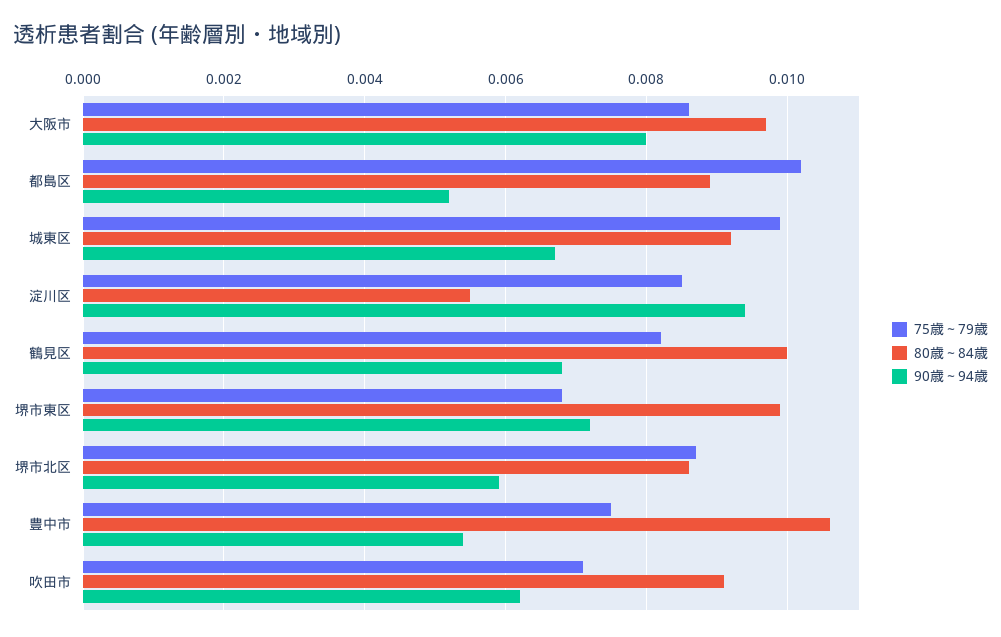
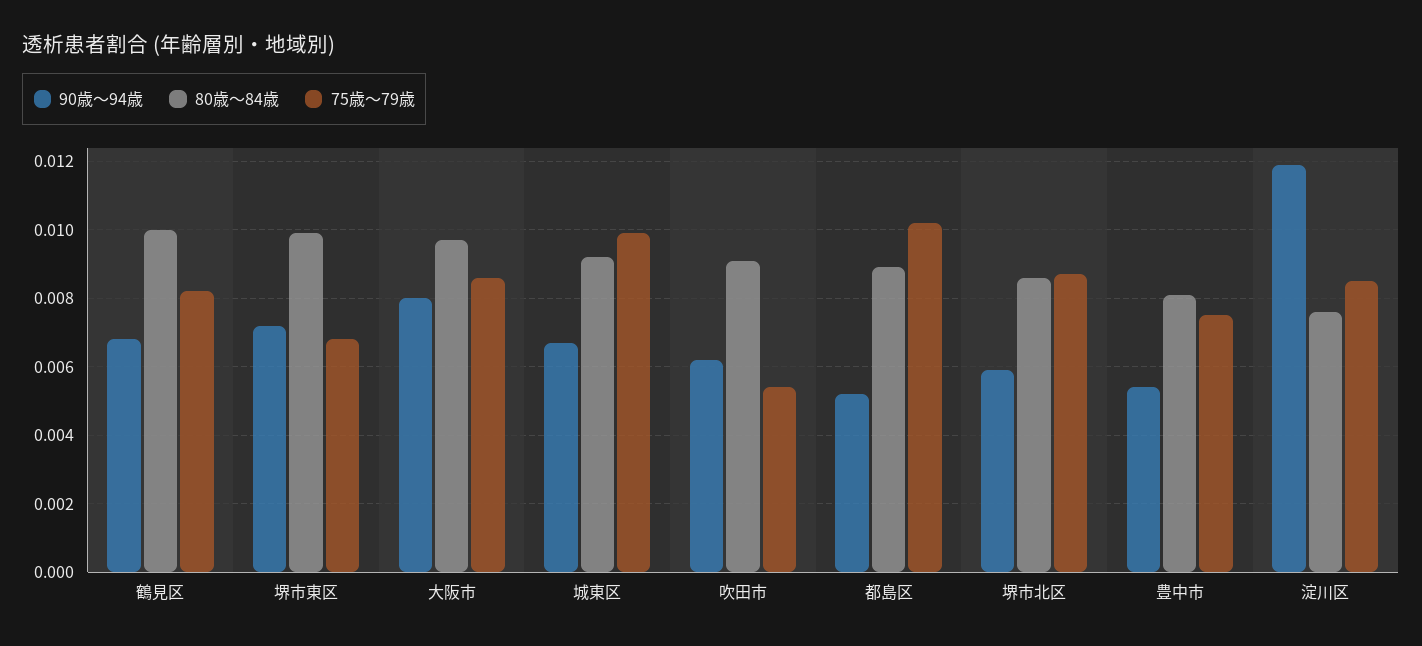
  {
    "75歳～79歳": {
      "大阪市": 0.0085,
      "都島区": 0.01,
      "城東区": 0.01,
      "淀川区": 0.0085,
      "鶴見区": 0.008,
      "堺市東区": 0.007,
      "堺市北区": 0.0085,
      "豊中市": 0.0075,
-     "吹田市": 0.007
+     "吹田市": 0.0055
    },
    "80歳～84歳": {
      "大阪市": 0.0095,
      "都島区": 0.009,
      "城東区": 0.009,
-     "淀川区": 0.0055,
+     "淀川区": 0.0075,
      "鶴見区": 0.01,
      "堺市東区": 0.01,
      "堺市北区": 0.0085,
-     "豊中市": 0.0105,
+     "豊中市": 0.008,
      "吹田市": 0.009
    },
    "90歳～94歳": {
      "大阪市": 0.008,
      "都島区": 0.005,
      "城東区": 0.0065,
-     "淀川区": 0.0095,
+     "淀川区": 0.012,
      "鶴見区": 0.007,
      "堺市東区": 0.007,
      "堺市北区": 0.006,
      "豊中市": 0.0055,
      "吹田市": 0.006
    }
  }

